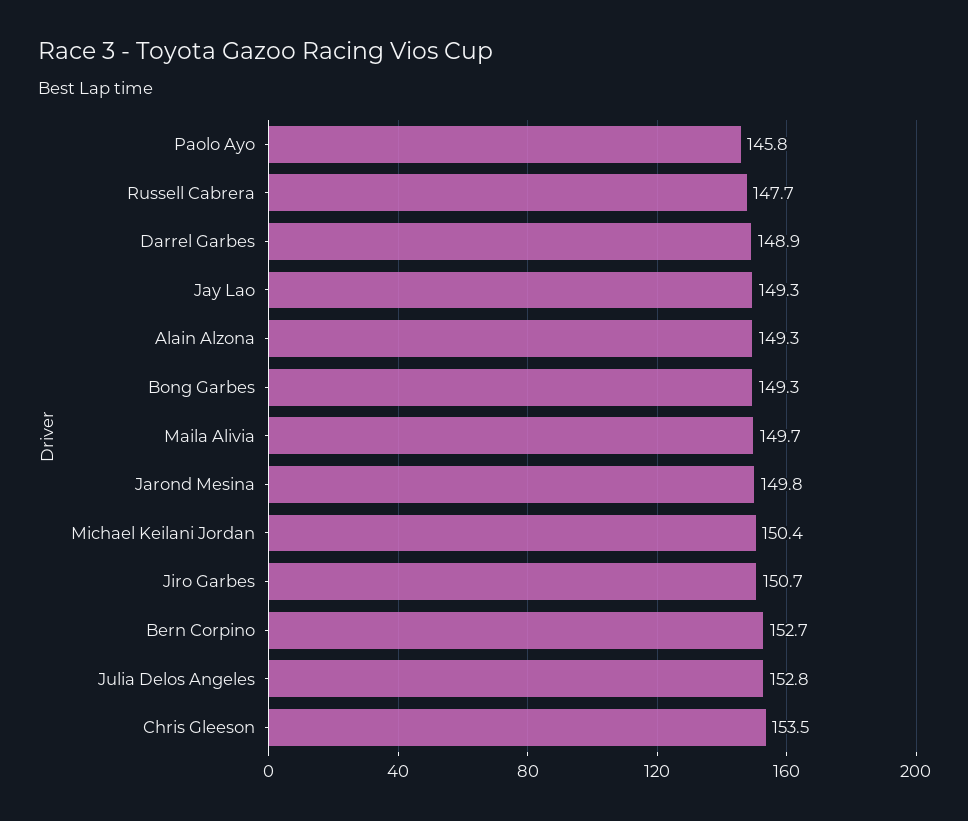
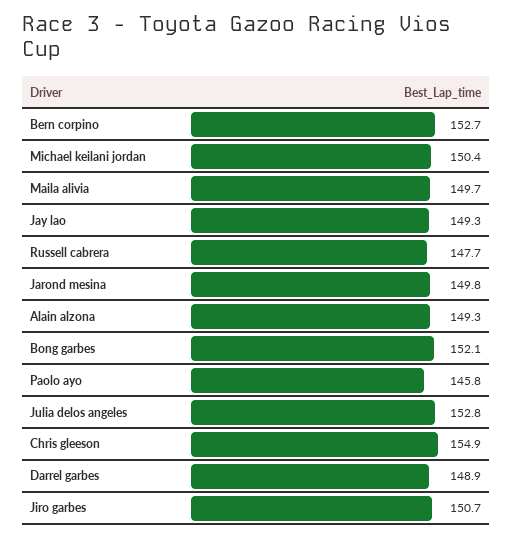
  {
    "Paolo Ayo": 145.8,
    "Russell Cabrera": 147.7,
    "Darrel Garbes": 148.9,
    "Jay Lao": 149.3,
    "Alain Alzona": 149.3,
-   "Bong Garbes": 149.3,
+   "Bong Garbes": 152.1,
    "Maila Alivia": 149.7,
    "Jarond Mesina": 149.8,
    "Michael Keilani Jordan": 150.4,
    "Jiro Garbes": 150.7,
    "Bern Corpino": 152.7,
    "Julia Delos Angeles": 152.8,
-   "Chris Gleeson": 153.5
+   "Chris Gleeson": 154.9
  }

